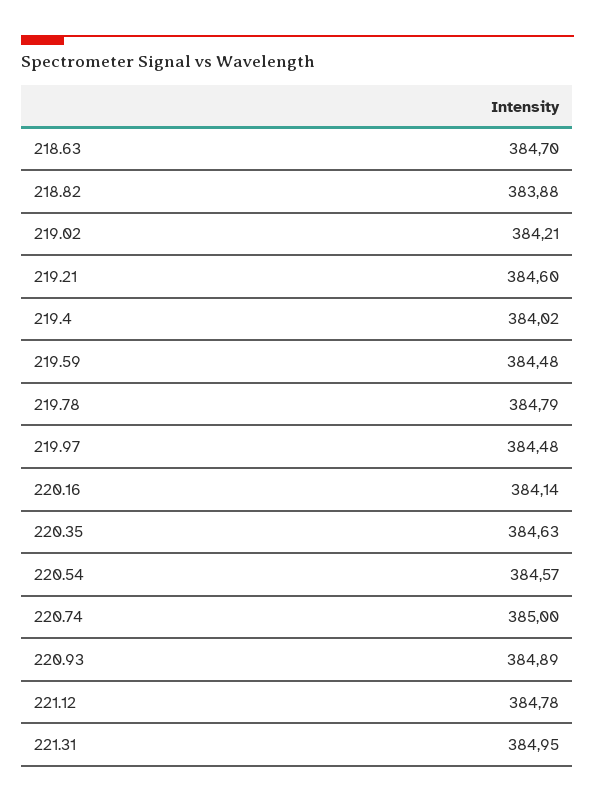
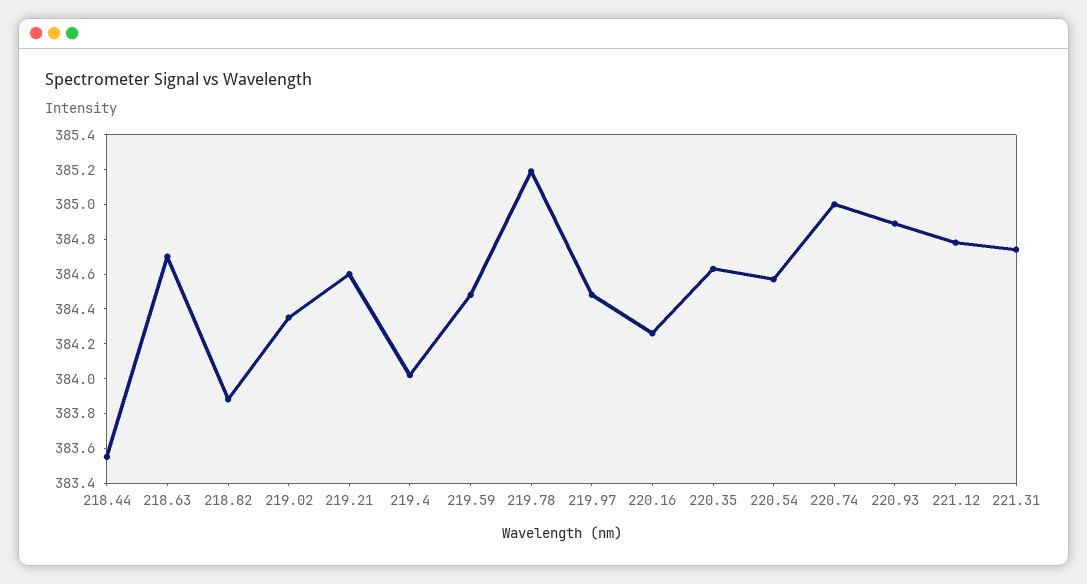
  {
    "218.63": 384.7,
    "218.82": 383.88,
-   "219.02": 384.21,
+   "219.02": 384.35,
    "219.21": 384.6,
    "219.4": 384.02,
    "219.59": 384.48,
-   "219.78": 384.79,
+   "219.78": 385.2,
    "219.97": 384.48,
-   "220.16": 384.14,
+   "220.16": 384.25,
    "220.35": 384.63,
    "220.54": 384.57,
    "220.74": 385,
    "220.93": 384.89,
    "221.12": 384.78,
-   "221.31": 384.95
+   "221.31": 384.75,
+   "218.44": 383.55
  }

